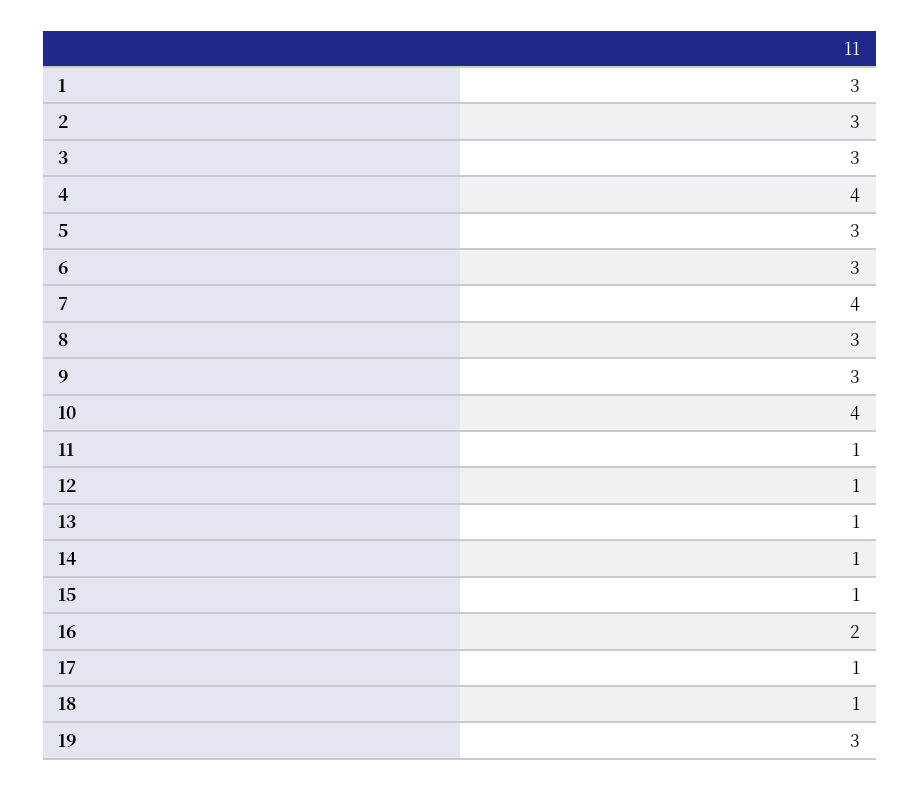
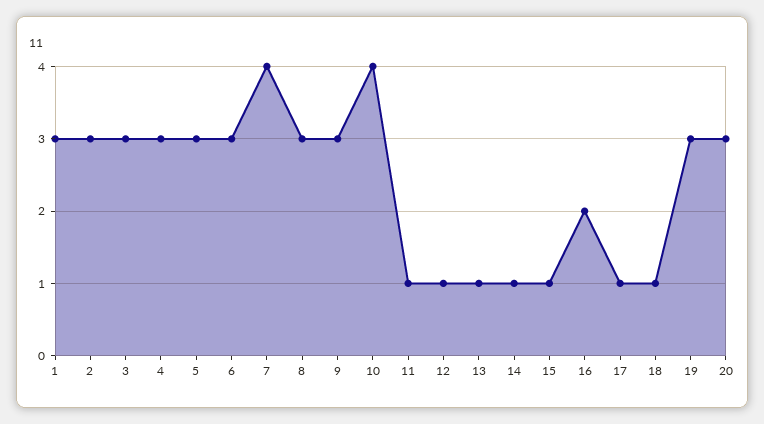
  {
    "1": 3,
    "2": 3,
    "3": 3,
-   "4": 4,
+   "4": 3,
    "5": 3,
    "6": 3,
    "7": 4,
    "8": 3,
    "9": 3,
    "10": 4,
    "11": 1,
    "12": 1,
    "13": 1,
    "14": 1,
    "15": 1,
    "16": 2,
    "17": 1,
    "18": 1,
-   "19": 3
+   "19": 3,
+   "20": 3
  }

